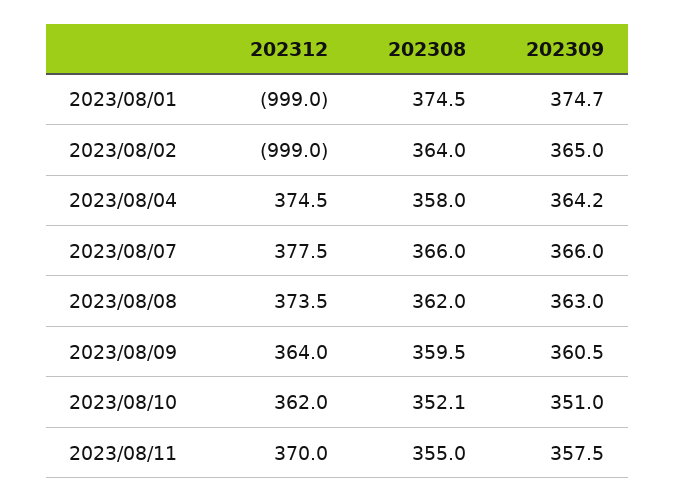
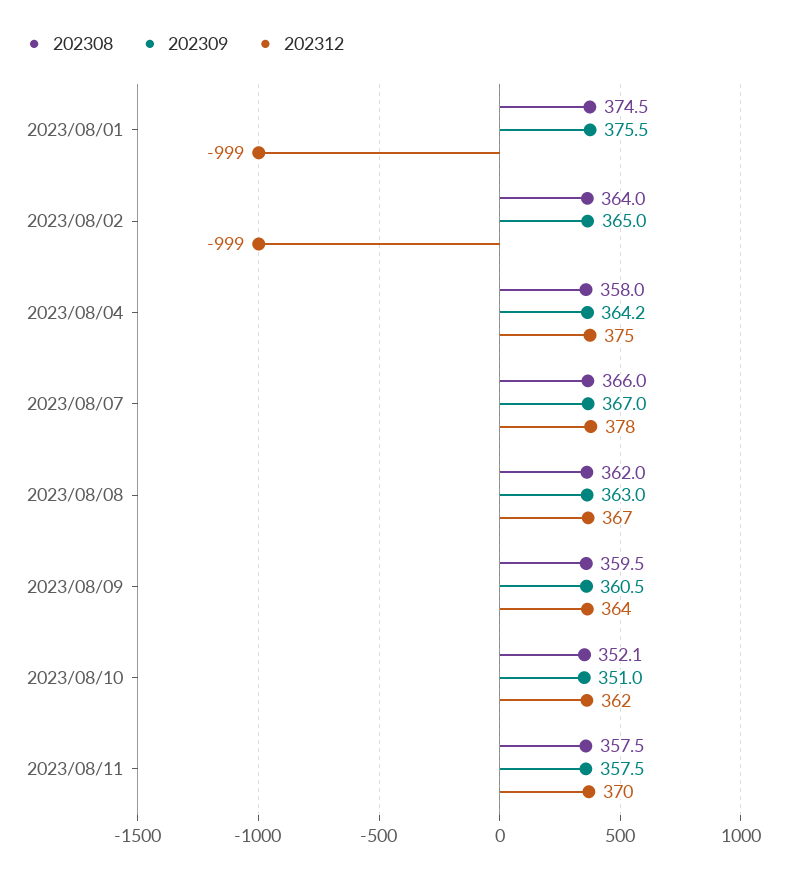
  {
    "202312": {
      "2023/08/01": -999,
      "2023/08/02": -999,
      "2023/08/04": 374.5,
      "2023/08/07": 377.5,
-     "2023/08/08": 373.5,
+     "2023/08/08": 367,
      "2023/08/09": 364,
      "2023/08/10": 362,
      "2023/08/11": 370
    },
    "202308": {
      "2023/08/01": 374.5,
      "2023/08/02": 364,
      "2023/08/04": 358,
      "2023/08/07": 366,
      "2023/08/08": 362,
      "2023/08/09": 359.5,
      "2023/08/10": 352.1,
-     "2023/08/11": 355
+     "2023/08/11": 357.5
    },
    "202309": {
-     "2023/08/01": 374.7,
+     "2023/08/01": 375.5,
      "2023/08/02": 365,
      "2023/08/04": 364.2,
-     "2023/08/07": 366,
+     "2023/08/07": 367,
      "2023/08/08": 363,
      "2023/08/09": 360.5,
      "2023/08/10": 351,
      "2023/08/11": 357.5
    }
  }

